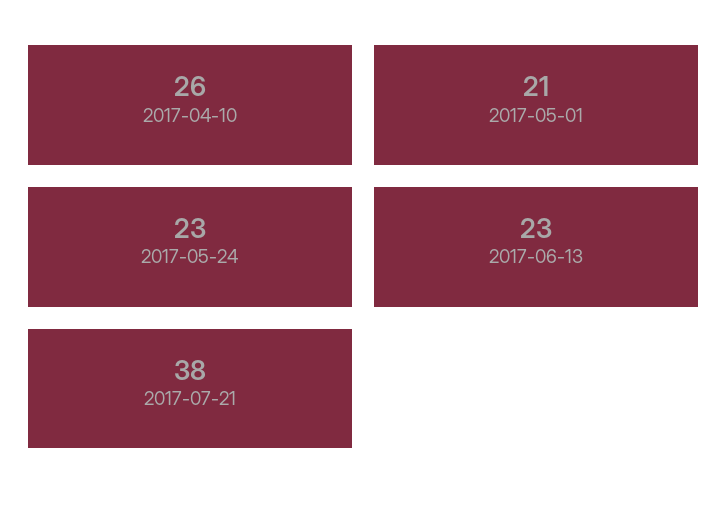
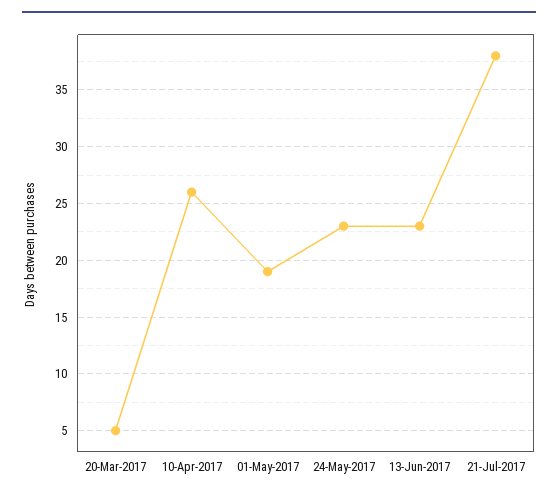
  {
    "2017-04-10": 26,
-   "2017-05-01": 21,
+   "2017-05-01": 19,
    "2017-05-24": 23,
    "2017-06-13": 23,
-   "2017-07-21": 38
+   "2017-07-21": 38,
+   "20-Mar-2017": 5
  }

